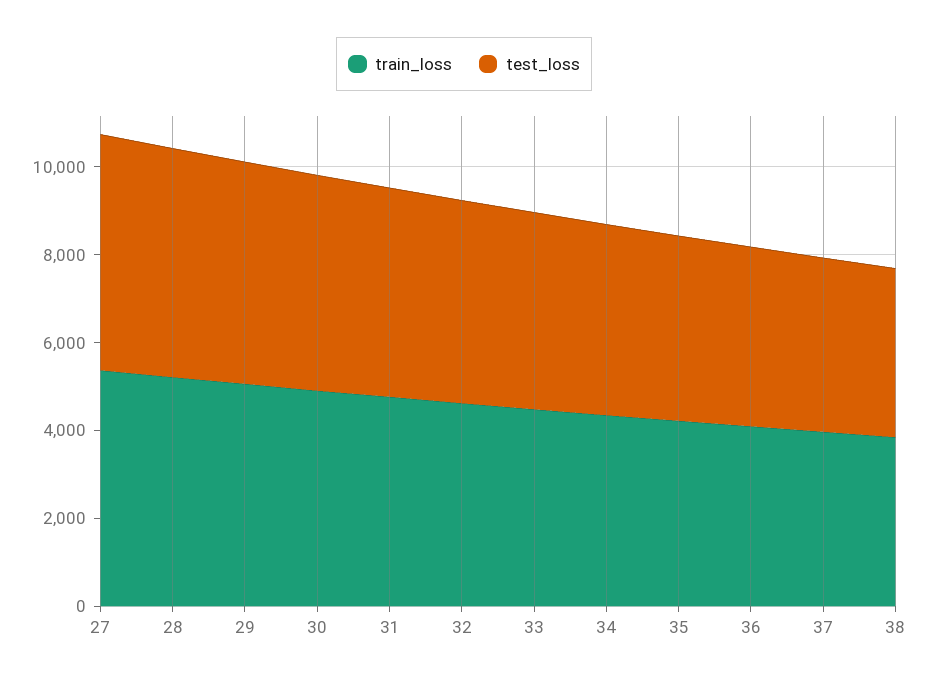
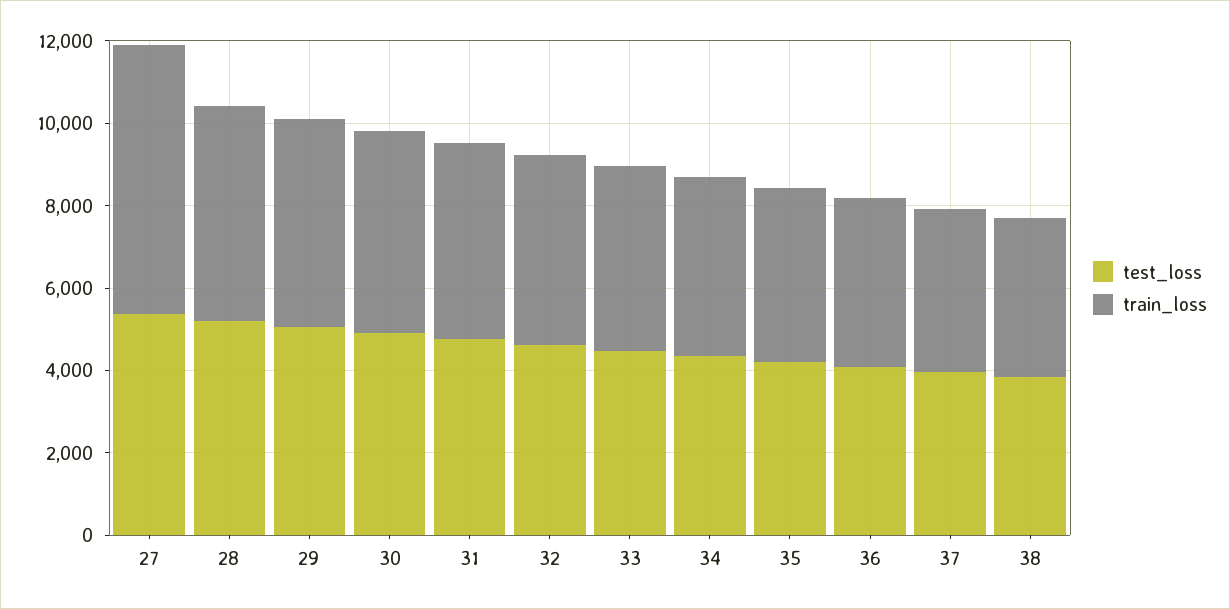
  {
    "train_loss": {
-     "27": 5500,
+     "27": 6500,
      "28": 5000,
      "29": 5000,
      "30": 5000,
      "31": 5000,
      "32": 4500,
      "33": 4500,
      "34": 4500,
      "35": 4000,
      "36": 4000,
      "37": 4000,
      "38": 4000
    },
    "test_loss": {
      "27": 5500,
      "28": 5000,
      "29": 5000,
      "30": 5000,
      "31": 5000,
      "32": 4500,
      "33": 4500,
      "34": 4500,
      "35": 4000,
      "36": 4000,
      "37": 4000,
      "38": 4000
    }
  }

